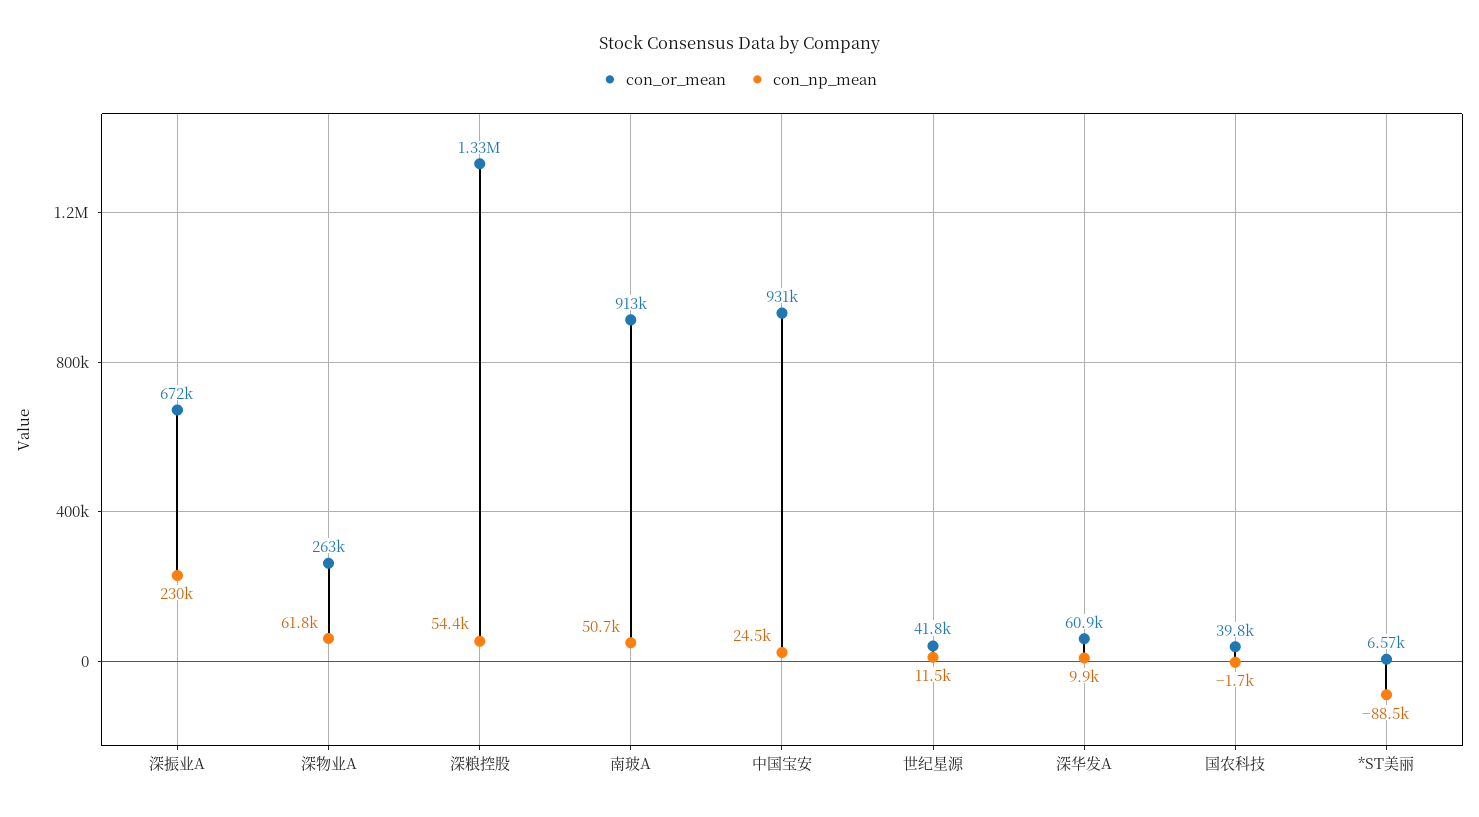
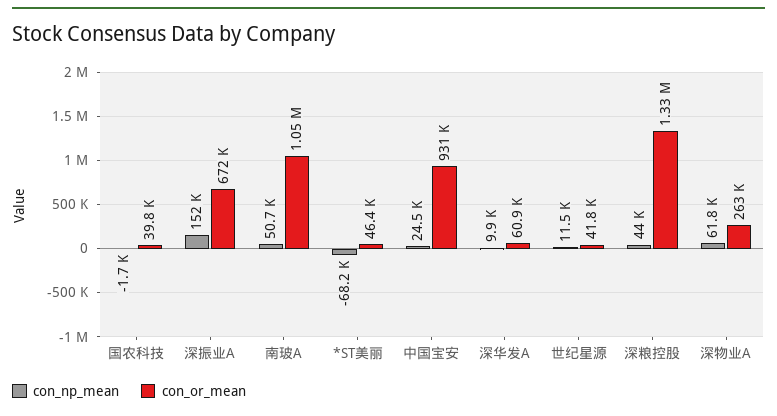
  {
    "con_or_mean": {
      "深振业A": 672000,
      "深物业A": 263000,
      "深粮控股": 1330000,
-     "南玻A": 913000,
+     "南玻A": 1050000,
      "中国宝安": 931000,
      "世纪星源": 41800,
      "深华发A": 60900,
      "国农科技": 39800,
-     "*ST美丽": 6570
+     "*ST美丽": 46400
    },
    "con_np_mean": {
-     "深振业A": 230000,
+     "深振业A": 152000,
      "深物业A": 61800,
-     "深粮控股": 54400,
+     "深粮控股": 44000,
      "南玻A": 50700,
      "中国宝安": 24500,
      "世纪星源": 11500,
      "深华发A": 9900,
      "国农科技": -1700,
-     "*ST美丽": -88500
+     "*ST美丽": -68200
    }
  }

